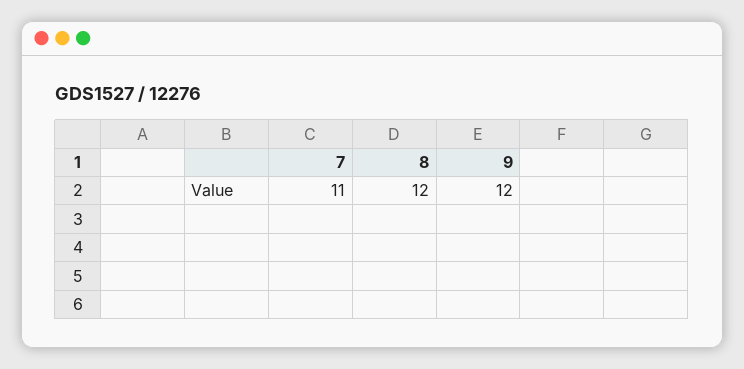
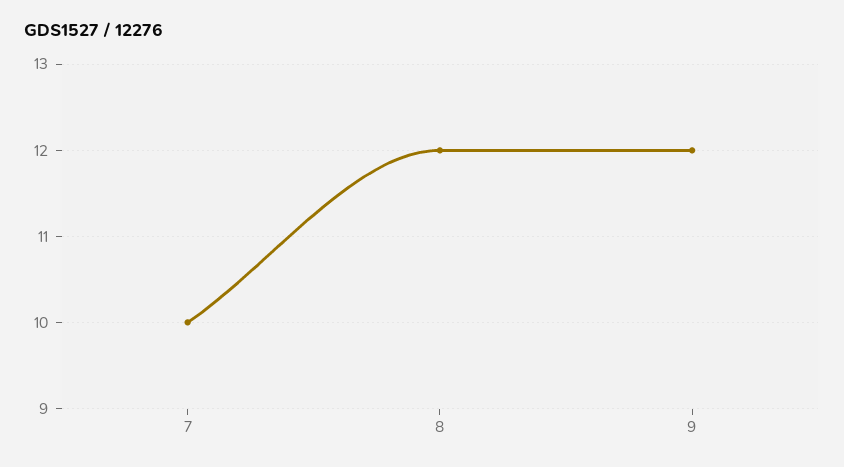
  {
-   "7": 11,
+   "7": 10,
    "8": 12,
    "9": 12
  }

